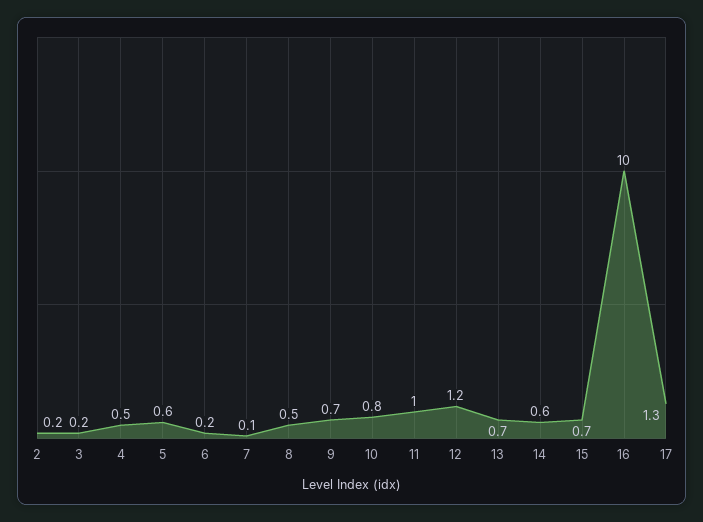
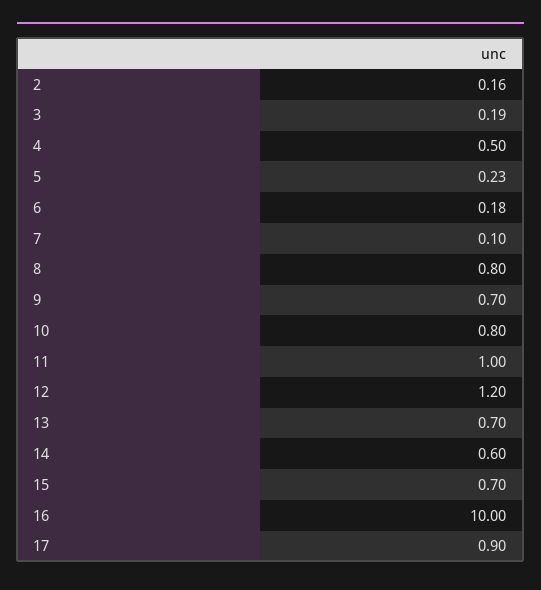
  {
    "2": 0.16,
    "3": 0.19,
    "4": 0.5,
-   "5": 0.6,
+   "5": 0.23,
    "6": 0.18,
    "7": 0.1,
-   "8": 0.5,
+   "8": 0.8,
    "9": 0.7,
    "10": 0.8,
    "11": 1,
    "12": 1.2,
    "13": 0.7,
    "14": 0.6,
    "15": 0.7,
    "16": 10,
-   "17": 1.3
+   "17": 0.9
  }

